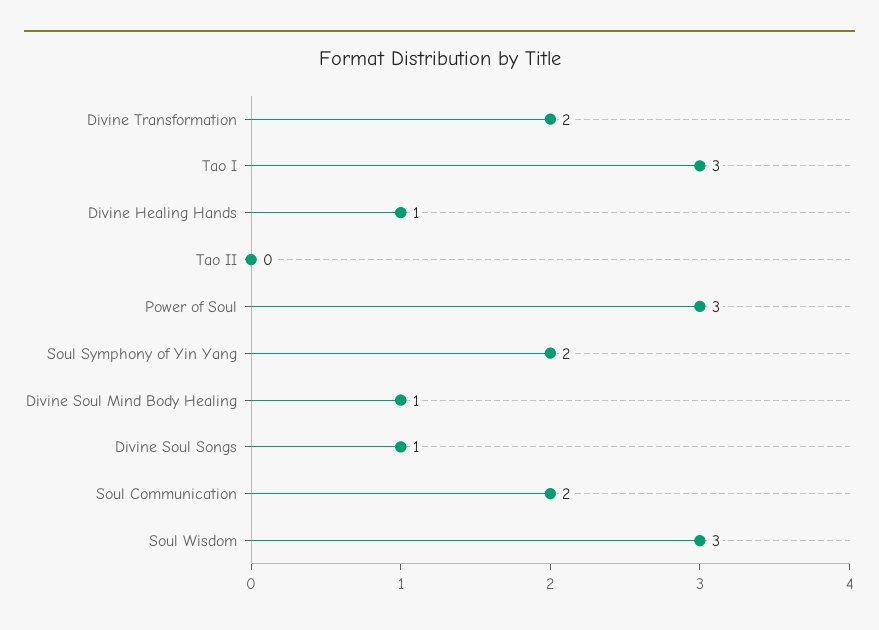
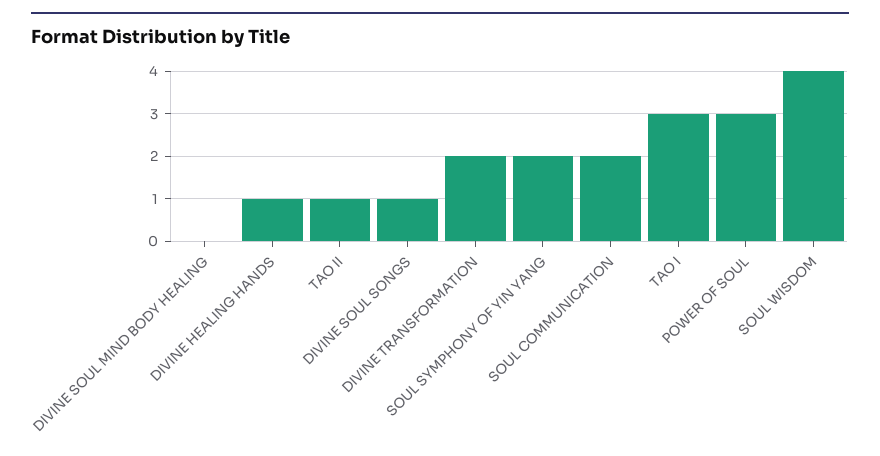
  {
    "Divine Transformation": 2,
    "Tao I": 3,
    "Divine Healing Hands": 1,
-   "Tao II": 0,
+   "Tao II": 1,
    "Power of Soul": 3,
    "Soul Symphony of Yin Yang": 2,
-   "Divine Soul Mind Body Healing": 1,
+   "Divine Soul Mind Body Healing": 0,
    "Divine Soul Songs": 1,
    "Soul Communication": 2,
-   "Soul Wisdom": 3
+   "Soul Wisdom": 4
  }

